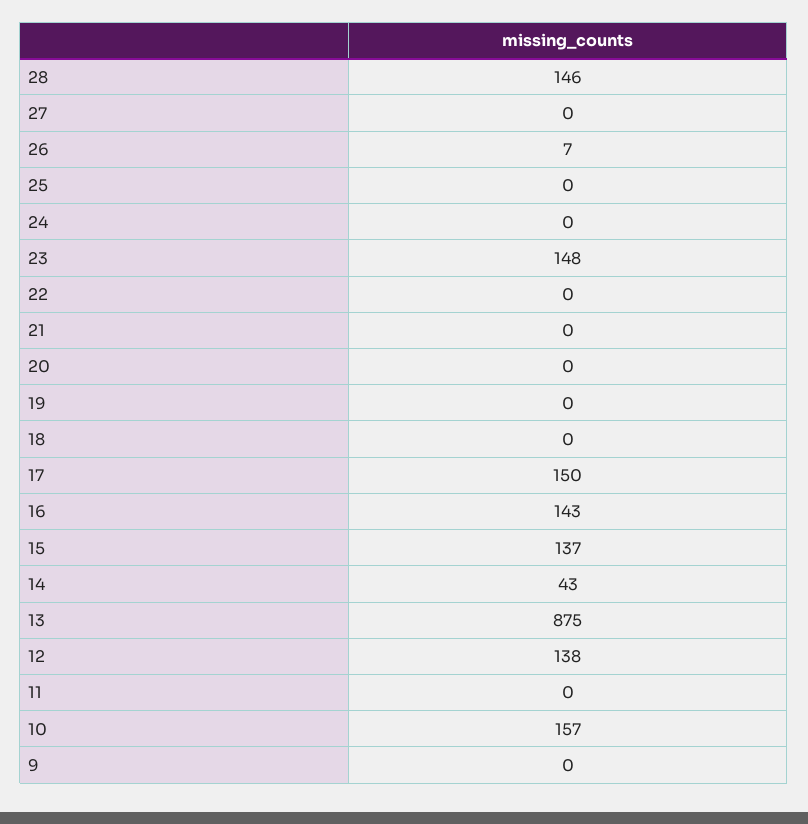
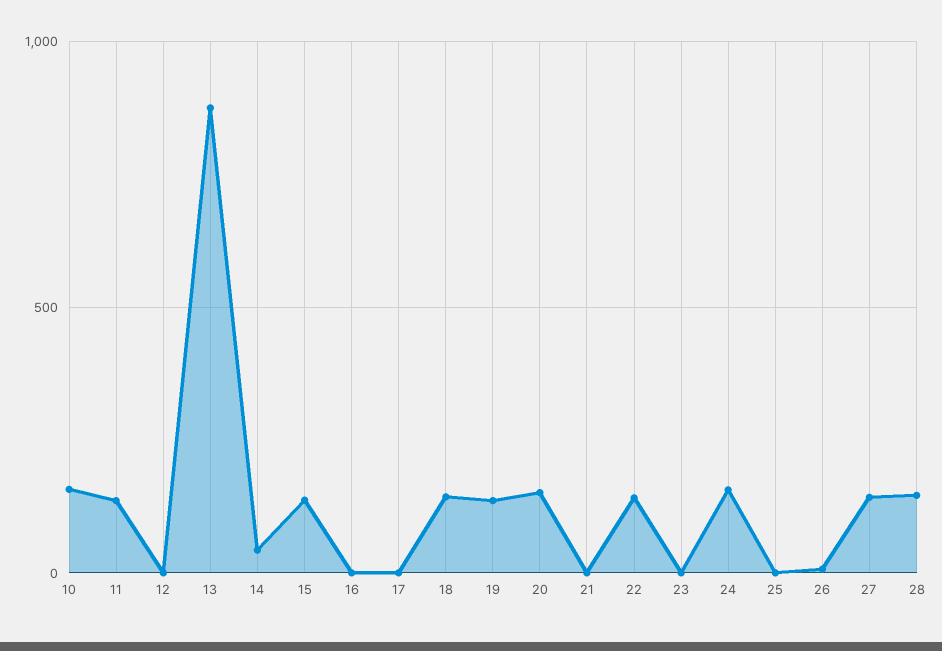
  {
    "28": 146,
-   "27": 0,
+   "27": 150,
    "26": 7,
    "25": 0,
-   "24": 0,
+   "24": 150,
-   "23": 148,
+   "23": 0,
-   "22": 0,
+   "22": 150,
    "21": 0,
-   "20": 0,
+   "20": 150,
-   "19": 0,
+   "19": 150,
-   "18": 0,
+   "18": 150,
-   "17": 150,
+   "17": 0,
-   "16": 143,
+   "16": 0,
    "15": 137,
    "14": 43,
    "13": 875,
-   "12": 138,
+   "12": 0,
-   "11": 0,
+   "11": 150,
-   "10": 157,
+   "10": 157
-   "9": 0
  }

